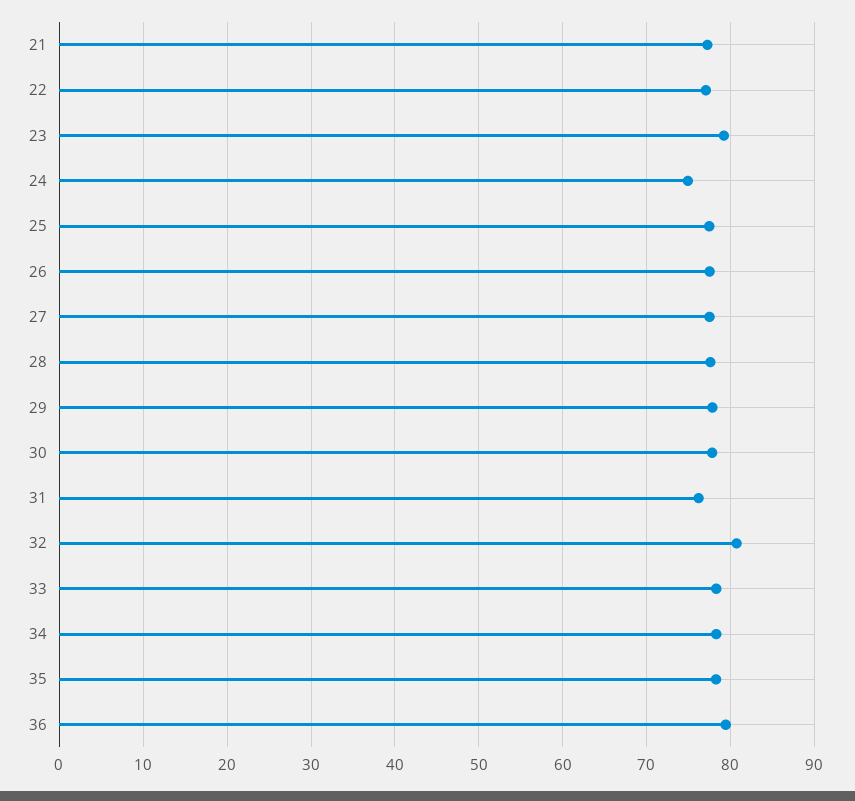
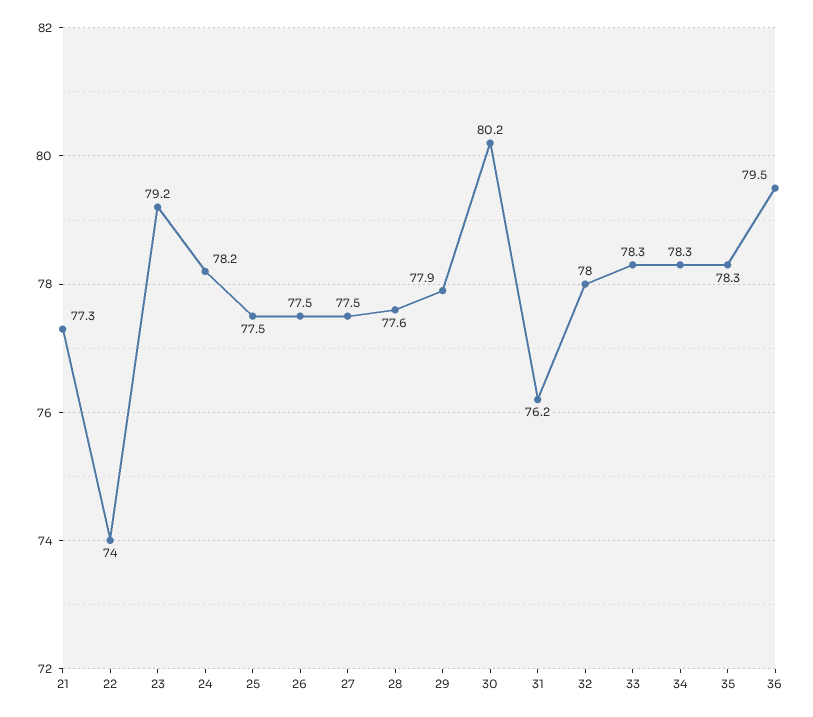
  {
    "21": 77.3,
-   "22": 77,
+   "22": 74,
    "23": 79.2,
-   "24": 75,
+   "24": 78.2,
    "25": 77.5,
    "26": 77.5,
    "27": 77.5,
    "28": 77.6,
    "29": 77.9,
-   "30": 78,
+   "30": 80.2,
    "31": 76.2,
-   "32": 81,
+   "32": 78,
    "33": 78.3,
    "34": 78.3,
    "35": 78.3,
    "36": 79.5
  }

